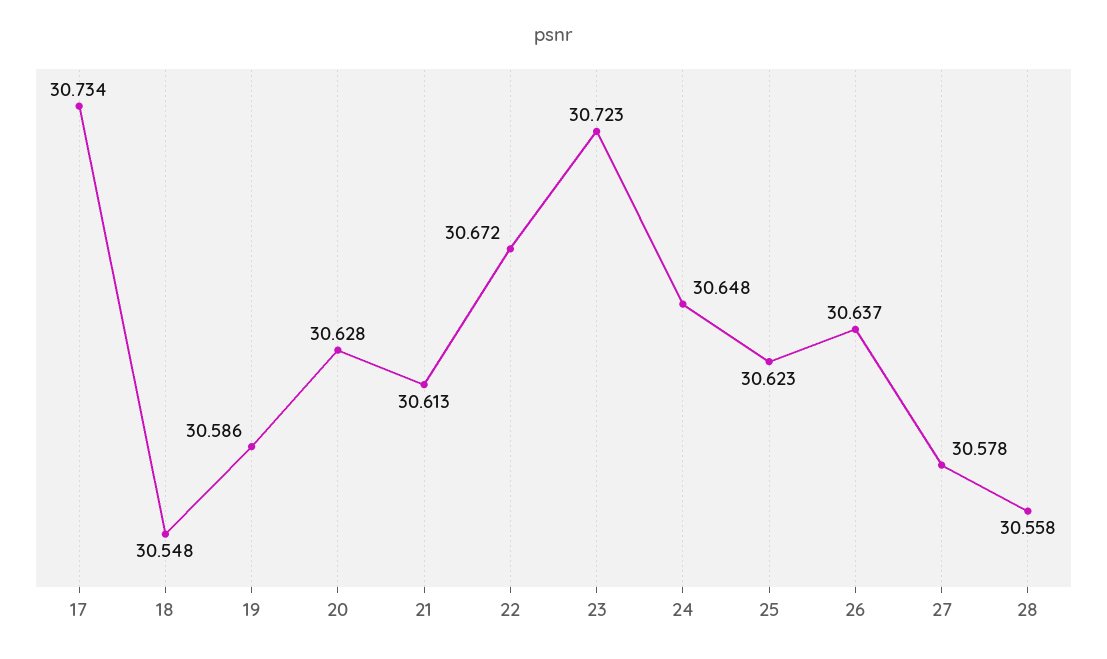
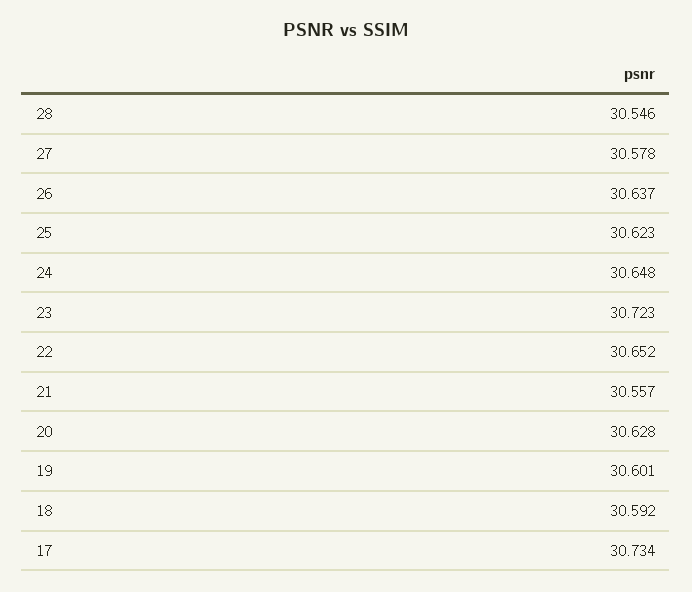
  {
    "17": 30.734,
-   "18": 30.548,
+   "18": 30.592,
-   "19": 30.586,
+   "19": 30.601,
    "20": 30.628,
-   "21": 30.613,
+   "21": 30.557,
-   "22": 30.672,
+   "22": 30.652,
    "23": 30.723,
    "24": 30.648,
    "25": 30.623,
    "26": 30.637,
    "27": 30.578,
-   "28": 30.558
+   "28": 30.546
  }

